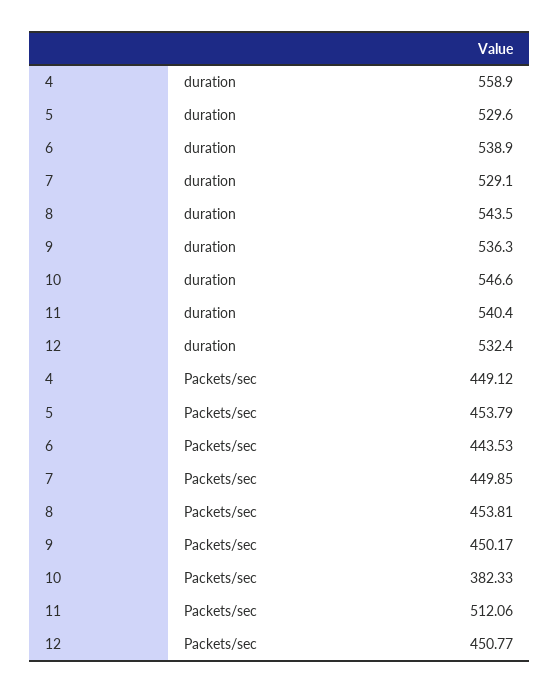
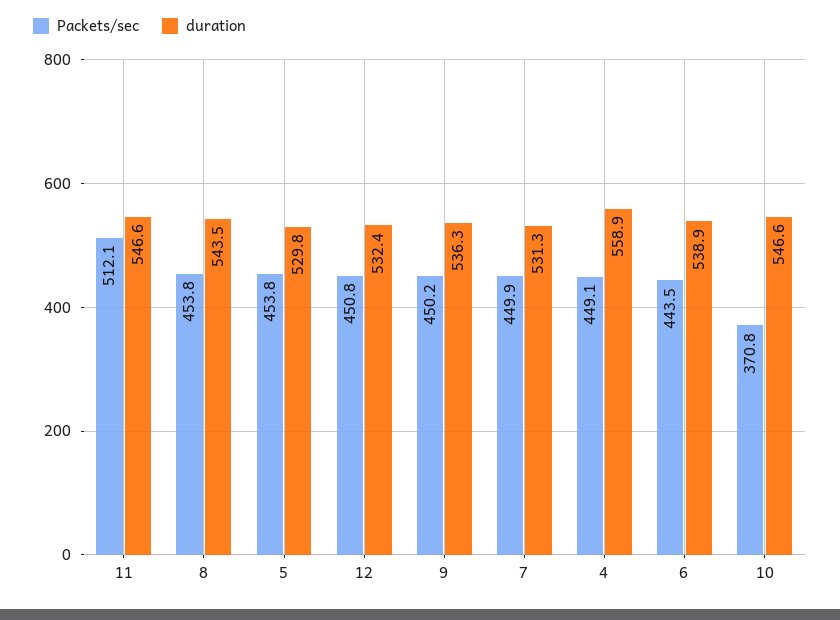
  {
    "duration": {
      "4": 558.9,
-     "5": 529.6,
+     "5": 529.8,
      "6": 538.9,
-     "7": 529.1,
+     "7": 531.3,
      "8": 543.5,
      "9": 536.3,
      "10": 546.6,
-     "11": 540.4,
+     "11": 546.6,
      "12": 532.4
    },
    "Packets/sec": {
      "4": 449.12,
      "5": 453.79,
      "6": 443.53,
      "7": 449.85,
      "8": 453.81,
      "9": 450.17,
-     "10": 382.33,
+     "10": 370.8,
      "11": 512.06,
      "12": 450.77
    }
  }

